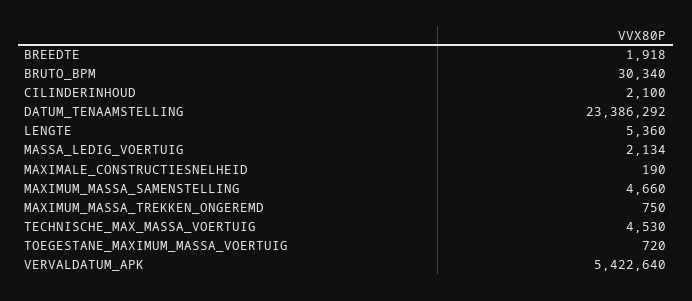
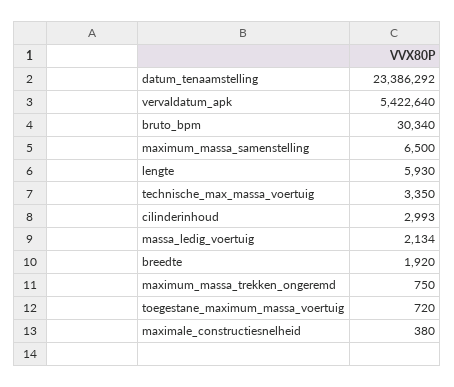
  {
-   "BREEDTE": 1918,
+   "BREEDTE": 1920,
    "BRUTO_BPM": 30340,
-   "CILINDERINHOUD": 2100,
+   "CILINDERINHOUD": 2993,
    "DATUM_TENAAMSTELLING": 23386292,
-   "LENGTE": 5360,
+   "LENGTE": 5930,
    "MASSA_LEDIG_VOERTUIG": 2134,
-   "MAXIMALE_CONSTRUCTIESNELHEID": 190,
+   "MAXIMALE_CONSTRUCTIESNELHEID": 380,
-   "MAXIMUM_MASSA_SAMENSTELLING": 4660,
+   "MAXIMUM_MASSA_SAMENSTELLING": 6500,
    "MAXIMUM_MASSA_TREKKEN_ONGEREMD": 750,
-   "TECHNISCHE_MAX_MASSA_VOERTUIG": 4530,
+   "TECHNISCHE_MAX_MASSA_VOERTUIG": 3350,
    "TOEGESTANE_MAXIMUM_MASSA_VOERTUIG": 720,
    "VERVALDATUM_APK": 5422640
  }

